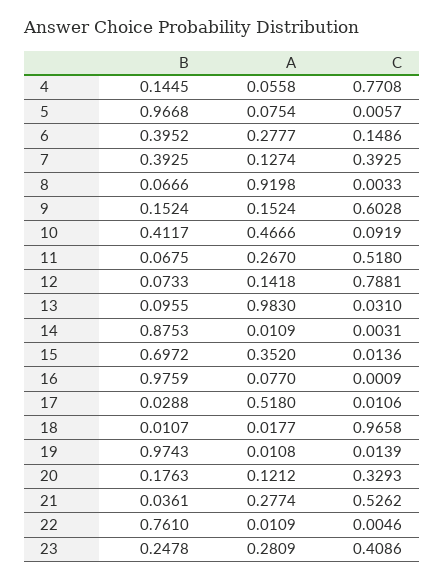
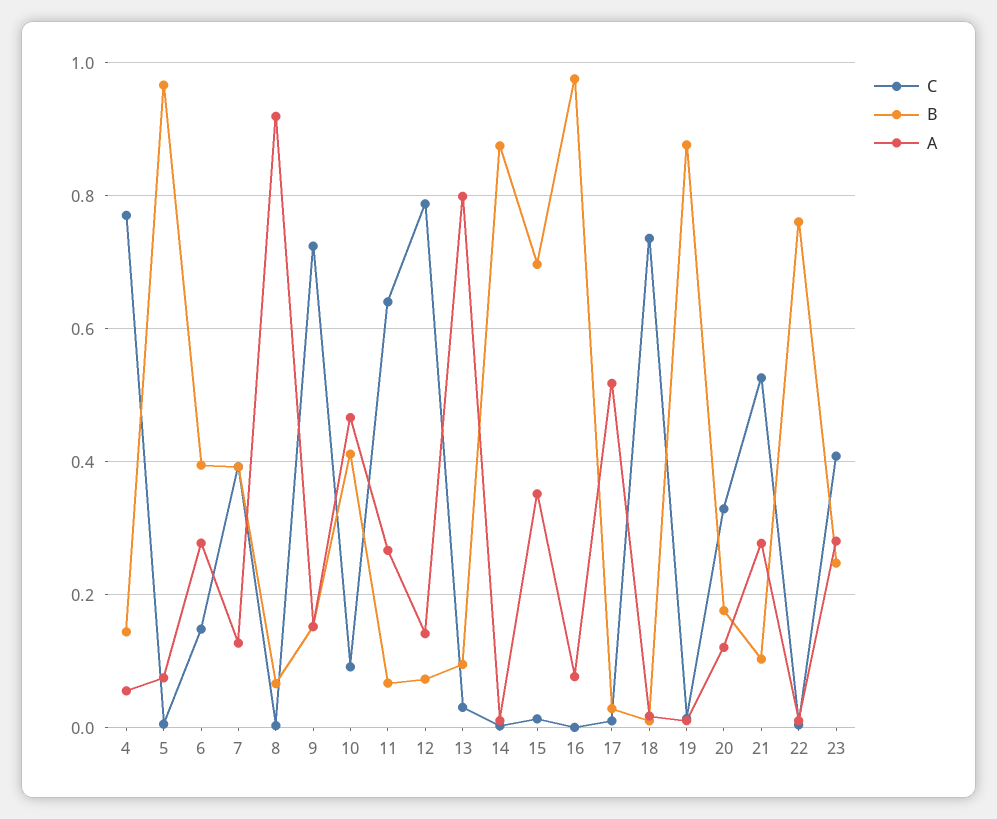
  {
    "B": {
      "4": 0.1445,
      "5": 0.9668,
      "6": 0.3952,
      "7": 0.3925,
      "8": 0.0666,
      "9": 0.1524,
      "10": 0.4117,
      "11": 0.0675,
      "12": 0.0733,
      "13": 0.0955,
      "14": 0.8753,
      "15": 0.6972,
      "16": 0.9759,
      "17": 0.0288,
      "18": 0.0107,
-     "19": 0.9743,
+     "19": 0.88,
      "20": 0.1763,
-     "21": 0.0361,
+     "21": 0.1,
      "22": 0.761,
      "23": 0.2478
    },
    "A": {
      "4": 0.0558,
      "5": 0.0754,
      "6": 0.2777,
      "7": 0.1274,
      "8": 0.9198,
      "9": 0.1524,
      "10": 0.4666,
      "11": 0.267,
      "12": 0.1418,
-     "13": 0.983,
+     "13": 0.8,
      "14": 0.0109,
      "15": 0.352,
      "16": 0.077,
      "17": 0.518,
      "18": 0.0177,
      "19": 0.0108,
      "20": 0.1212,
      "21": 0.2774,
      "22": 0.0109,
      "23": 0.2809
    },
    "C": {
      "4": 0.7708,
      "5": 0.0057,
      "6": 0.1486,
      "7": 0.3925,
      "8": 0.0033,
-     "9": 0.6028,
+     "9": 0.72,
      "10": 0.0919,
-     "11": 0.518,
+     "11": 0.64,
      "12": 0.7881,
      "13": 0.031,
      "14": 0.0031,
      "15": 0.0136,
      "16": 0.0009,
      "17": 0.0106,
-     "18": 0.9658,
+     "18": 0.74,
      "19": 0.0139,
      "20": 0.3293,
      "21": 0.5262,
      "22": 0.0046,
      "23": 0.4086
    }
  }

